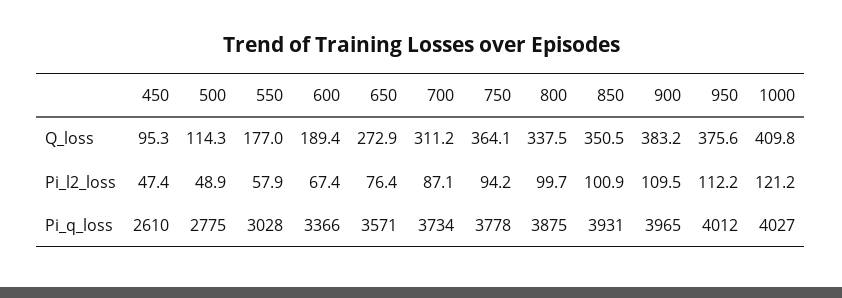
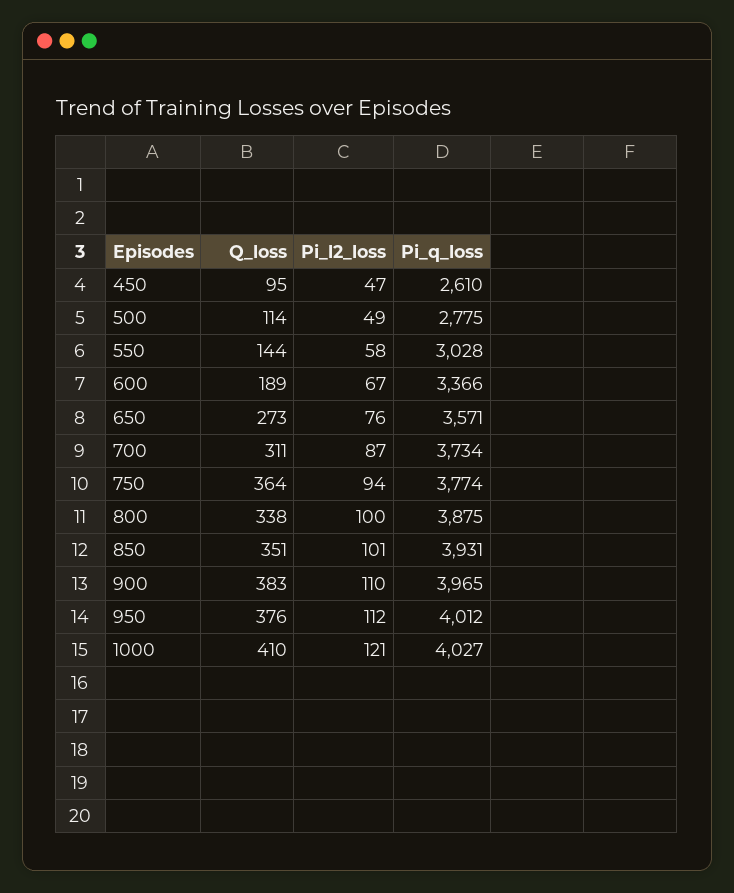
  {
    "450": {
      "Q_loss": 95.3,
      "Pi_l2_loss": 47.4,
      "Pi_q_loss": 2610
    },
    "500": {
      "Q_loss": 114.3,
      "Pi_l2_loss": 48.9,
      "Pi_q_loss": 2775
    },
    "550": {
-     "Q_loss": 177,
+     "Q_loss": 144,
      "Pi_l2_loss": 57.9,
      "Pi_q_loss": 3028
    },
    "600": {
      "Q_loss": 189.4,
      "Pi_l2_loss": 67.4,
      "Pi_q_loss": 3366
    },
    "650": {
      "Q_loss": 272.9,
      "Pi_l2_loss": 76.4,
      "Pi_q_loss": 3571
    },
    "700": {
      "Q_loss": 311.2,
      "Pi_l2_loss": 87.1,
      "Pi_q_loss": 3734
    },
    "750": {
      "Q_loss": 364.1,
      "Pi_l2_loss": 94.2,
-     "Pi_q_loss": 3778
+     "Pi_q_loss": 3774
    },
    "800": {
      "Q_loss": 337.5,
      "Pi_l2_loss": 99.7,
      "Pi_q_loss": 3875
    },
    "850": {
      "Q_loss": 350.5,
      "Pi_l2_loss": 100.9,
      "Pi_q_loss": 3931
    },
    "900": {
      "Q_loss": 383.2,
      "Pi_l2_loss": 109.5,
      "Pi_q_loss": 3965
    },
    "950": {
      "Q_loss": 375.6,
      "Pi_l2_loss": 112.2,
      "Pi_q_loss": 4012
    },
    "1000": {
      "Q_loss": 409.8,
      "Pi_l2_loss": 121.2,
      "Pi_q_loss": 4027
    }
  }

